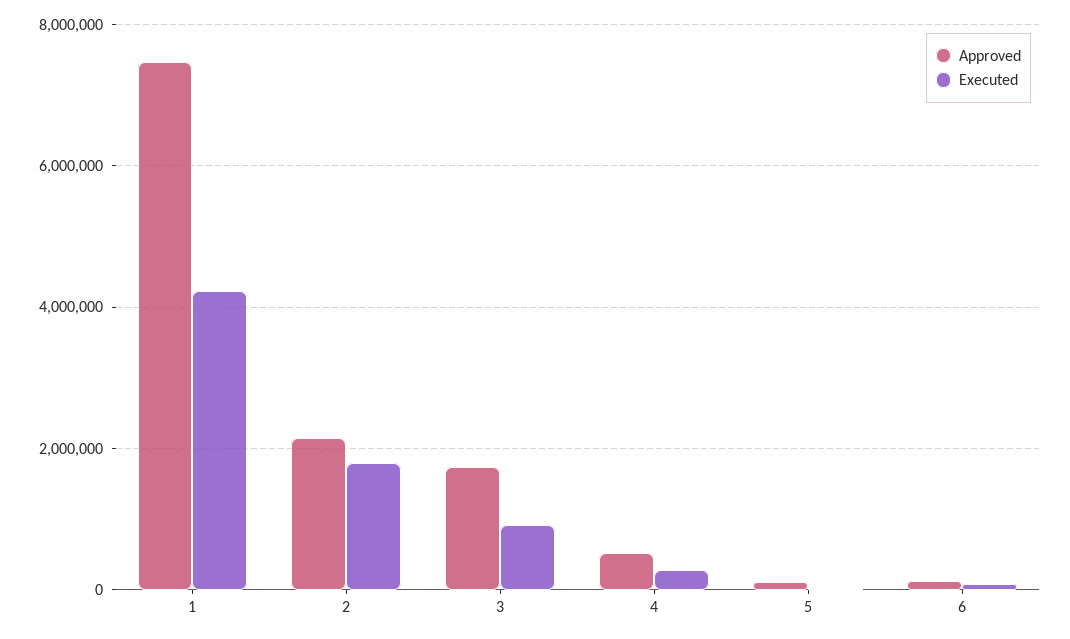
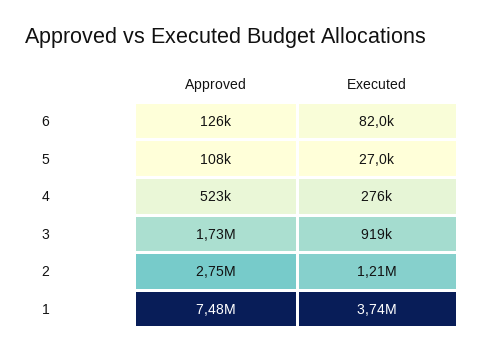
  {
    "Approved": {
      "1": 7480000,
-     "2": 2200000,
+     "2": 2750000,
      "3": 1730000,
      "4": 523000,
      "5": 108000,
      "6": 126000
    },
    "Executed": {
-     "1": 4200000,
+     "1": 3740000,
-     "2": 1800000,
+     "2": 1210000,
      "3": 919000,
      "4": 276000,
      "5": 27000,
      "6": 82000
    }
  }

